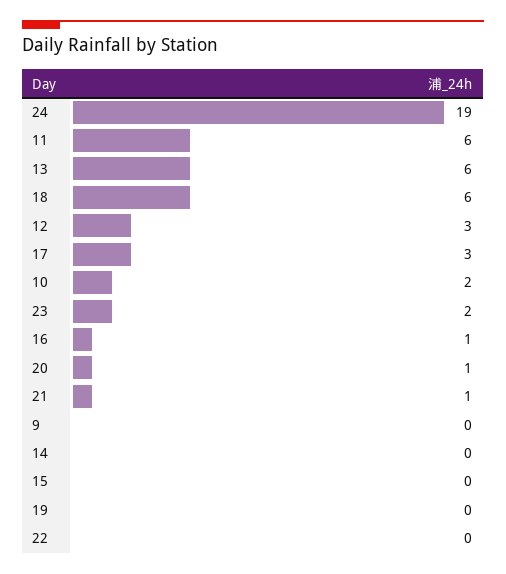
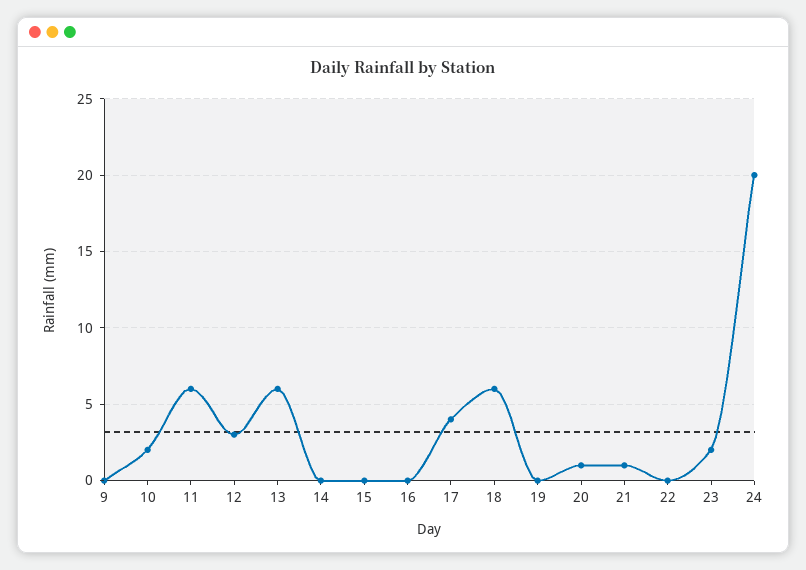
  {
-   "24": 19,
+   "24": 20,
    "11": 6,
    "13": 6,
    "18": 6,
    "12": 3,
-   "17": 3,
+   "17": 4,
    "10": 2,
    "23": 2,
-   "16": 1,
+   "16": 0,
    "20": 1,
    "21": 1,
    "9": 0,
    "14": 0,
    "15": 0,
    "19": 0,
    "22": 0
  }

